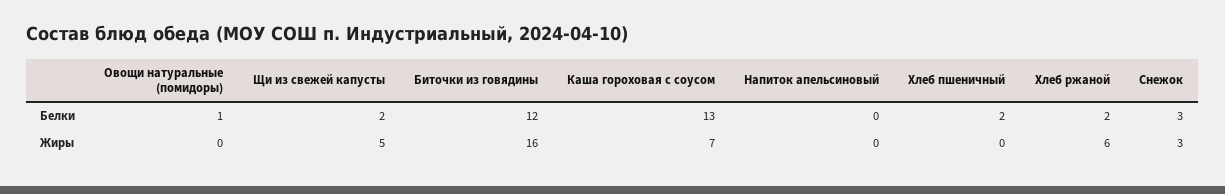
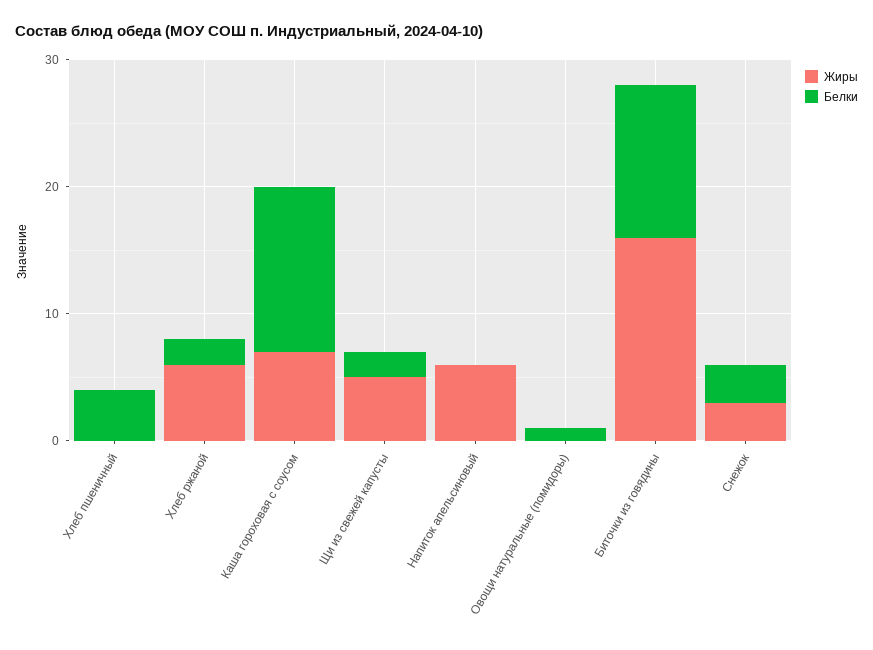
  {
    "Белки": {
      "Овощи натуральные (помидоры)": 1,
      "Щи из свежей капусты": 2,
      "Биточки из говядины": 12,
      "Каша гороховая с соусом": 13,
      "Напиток апельсиновый": 0,
-     "Хлеб пшеничный": 2,
+     "Хлеб пшеничный": 4,
      "Хлеб ржаной": 2,
      "Снежок": 3
    },
    "Жиры": {
      "Овощи натуральные (помидоры)": 0,
      "Щи из свежей капусты": 5,
      "Биточки из говядины": 16,
      "Каша гороховая с соусом": 7,
-     "Напиток апельсиновый": 0,
+     "Напиток апельсиновый": 6,
      "Хлеб пшеничный": 0,
      "Хлеб ржаной": 6,
      "Снежок": 3
    }
  }

